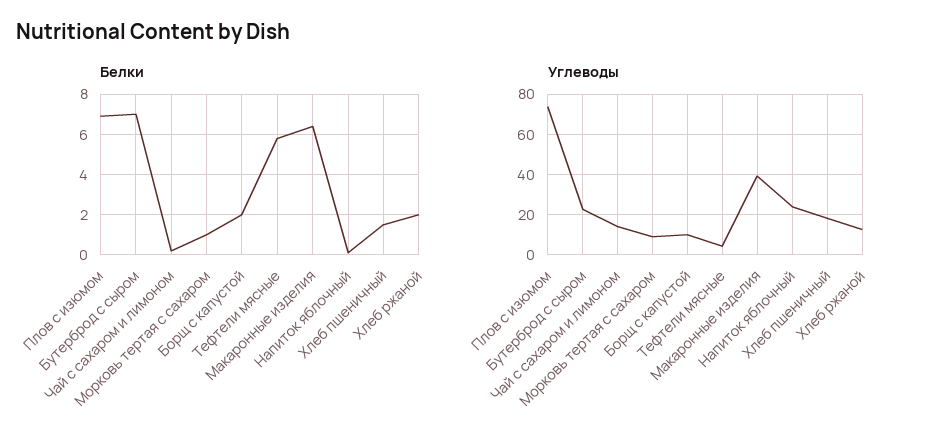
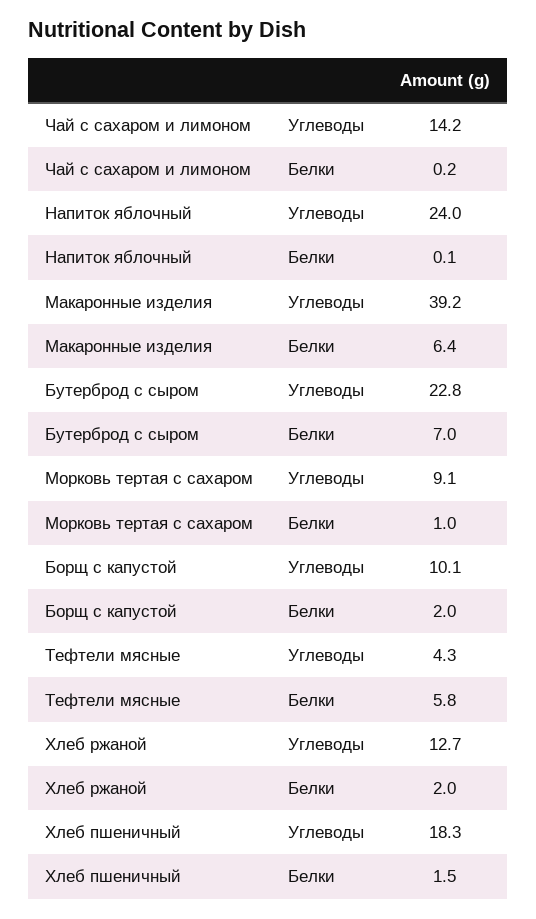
  {
    "Белки": {
-     "Плов с изюмом": 7,
      "Бутерброд с сыром": 7,
      "Чай с сахаром и лимоном": 0.2,
      "Морковь тертая с сахаром": 1,
      "Борщ с капустой": 2,
      "Тефтели мясные": 5.8,
      "Макаронные изделия": 6.4,
      "Напиток яблочный": 0.1,
      "Хлеб пшеничный": 1.5,
      "Хлеб ржаной": 2
    },
    "Углеводы": {
-     "Плов с изюмом": 75,
      "Бутерброд с сыром": 22.8,
      "Чай с сахаром и лимоном": 14.2,
      "Морковь тертая с сахаром": 9.1,
      "Борщ с капустой": 10.1,
      "Тефтели мясные": 4.3,
      "Макаронные изделия": 39.2,
      "Напиток яблочный": 24,
      "Хлеб пшеничный": 18.3,
      "Хлеб ржаной": 12.7
    }
  }

